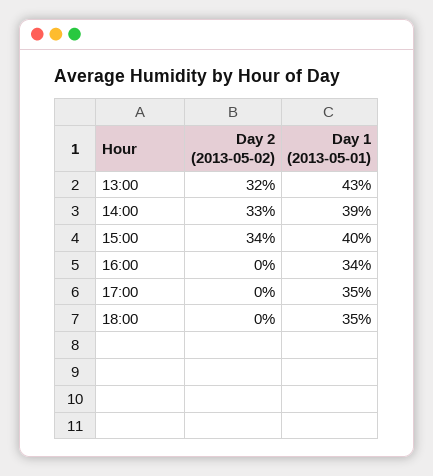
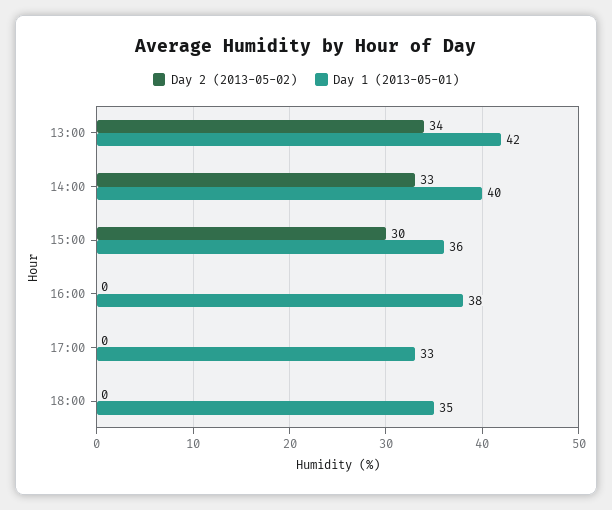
  {
    "Day 2 (2013-05-02)": {
-     "13:00": 32,
+     "13:00": 34,
      "14:00": 33,
-     "15:00": 34,
+     "15:00": 30,
      "16:00": 0,
      "17:00": 0,
      "18:00": 0
    },
    "Day 1 (2013-05-01)": {
-     "13:00": 43,
+     "13:00": 42,
-     "14:00": 39,
+     "14:00": 40,
-     "15:00": 40,
+     "15:00": 36,
-     "16:00": 34,
+     "16:00": 38,
-     "17:00": 35,
+     "17:00": 33,
      "18:00": 35
    }
  }

